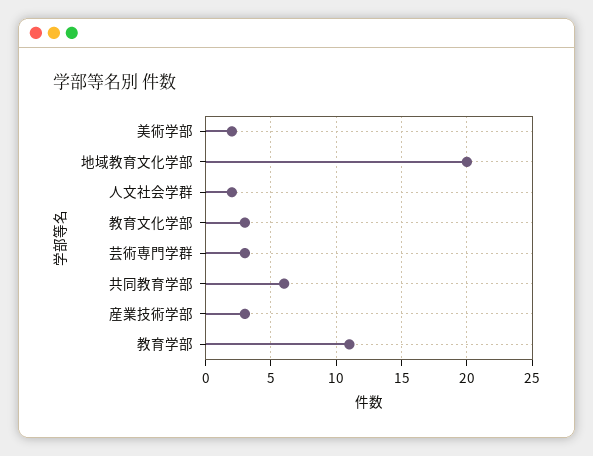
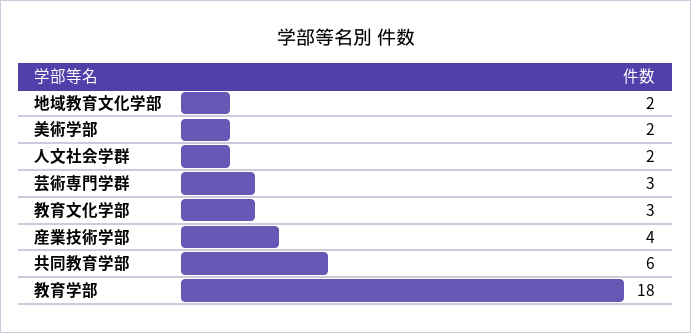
  {
    "美術学部": 2,
-   "地域教育文化学部": 20,
+   "地域教育文化学部": 2,
    "人文社会学群": 2,
    "教育文化学部": 3,
    "芸術専門学群": 3,
    "共同教育学部": 6,
-   "産業技術学部": 3,
+   "産業技術学部": 4,
-   "教育学部": 11
+   "教育学部": 18
  }

